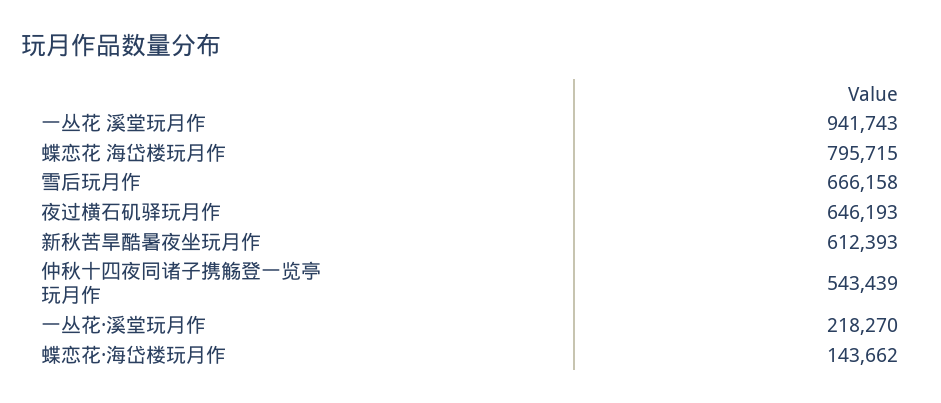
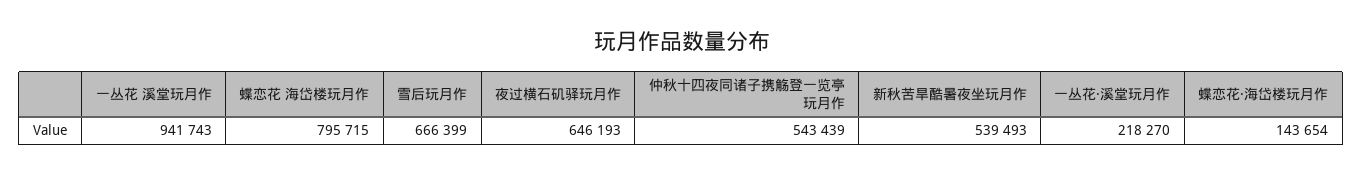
  {
    "一丛花 溪堂玩月作": 941743,
    "蝶恋花 海岱楼玩月作": 795715,
-   "雪后玩月作": 666158,
+   "雪后玩月作": 666399,
    "夜过横石矶驿玩月作": 646193,
-   "新秋苦旱酷暑夜坐玩月作": 612393,
+   "新秋苦旱酷暑夜坐玩月作": 539493,
    "仲秋十四夜同诸子携觞登一览亭玩月作": 543439,
    "一丛花·溪堂玩月作": 218270,
-   "蝶恋花·海岱楼玩月作": 143662
+   "蝶恋花·海岱楼玩月作": 143654
  }

